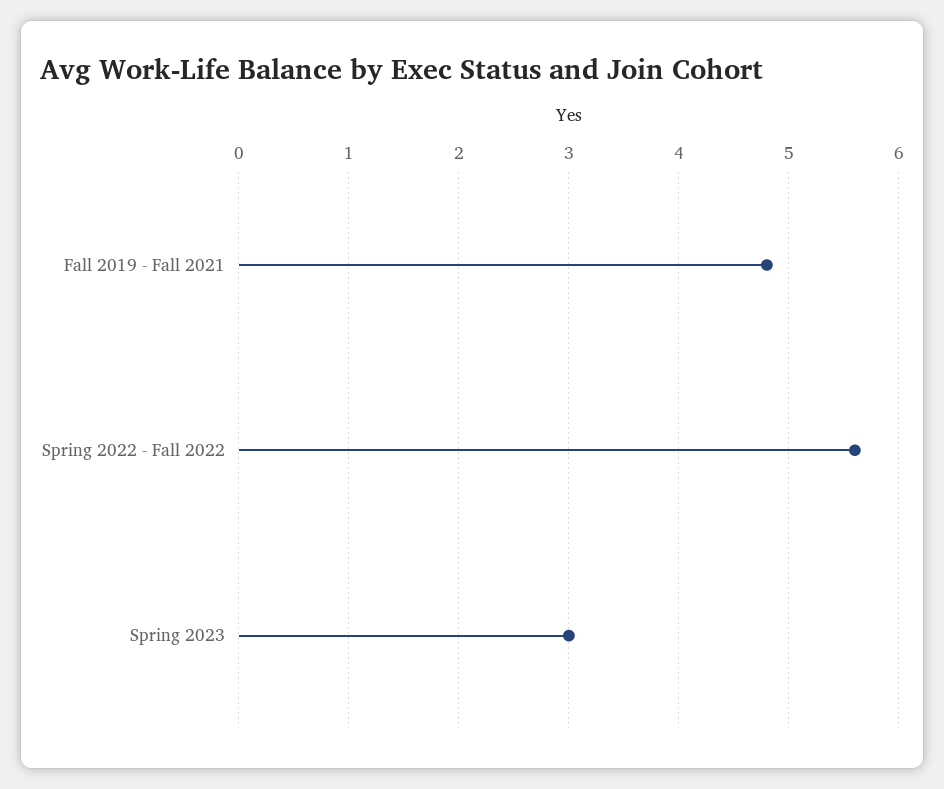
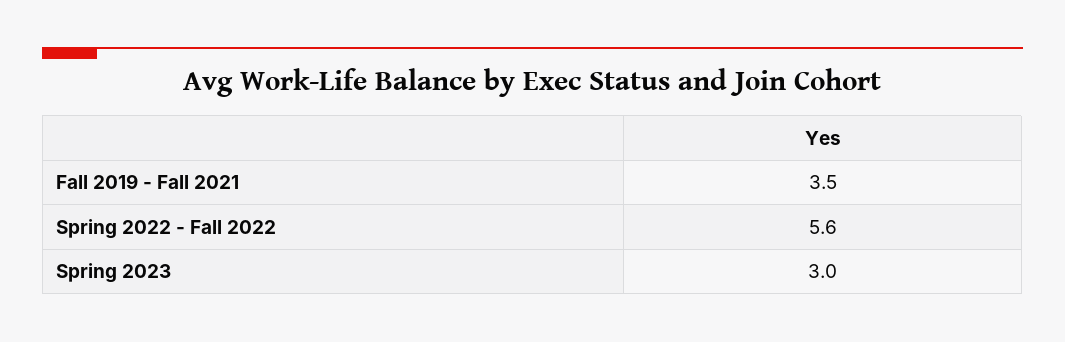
  {
-   "Fall 2019 - Fall 2021": 4.8,
+   "Fall 2019 - Fall 2021": 3.5,
    "Spring 2022 - Fall 2022": 5.6,
    "Spring 2023": 3
  }

